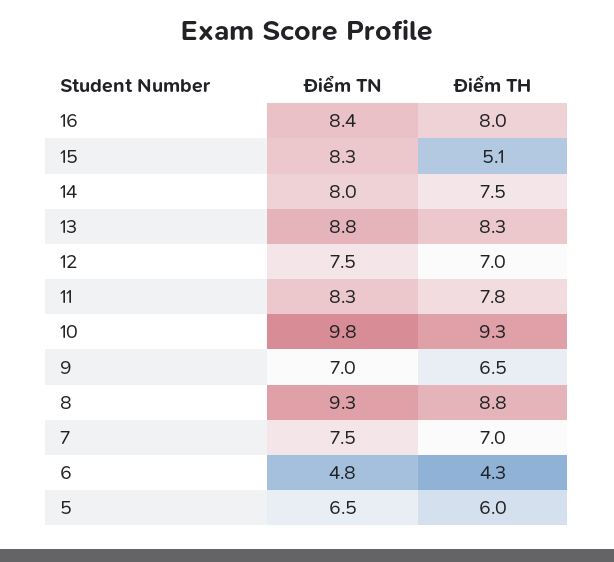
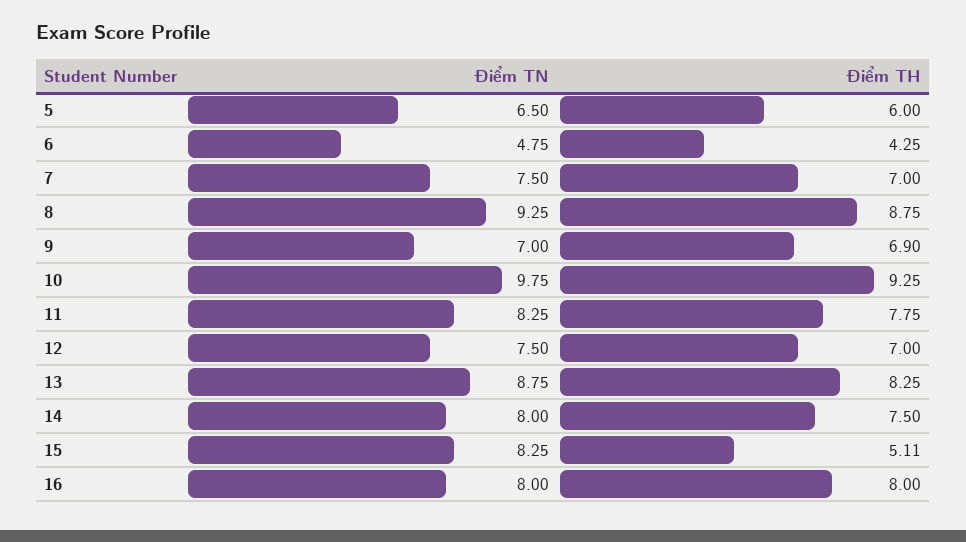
  {
    "Điểm TN": {
-     "16": 8.4,
+     "16": 8,
      "15": 8.25,
      "14": 8,
      "13": 8.75,
      "12": 7.5,
      "11": 8.25,
      "10": 9.75,
      "9": 7,
      "8": 9.25,
      "7": 7.5,
      "6": 4.75,
      "5": 6.5
    },
    "Điểm TH": {
      "16": 8,
      "15": 5.11,
      "14": 7.5,
      "13": 8.25,
      "12": 7,
      "11": 7.75,
      "10": 9.25,
-     "9": 6.5,
+     "9": 6.9,
      "8": 8.75,
      "7": 7,
      "6": 4.25,
      "5": 6
    }
  }

